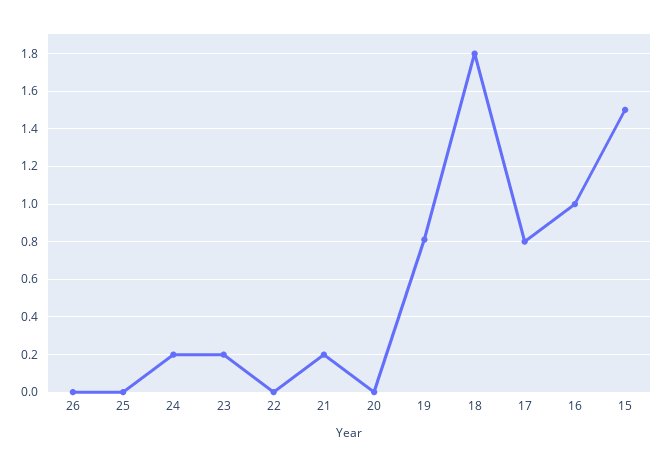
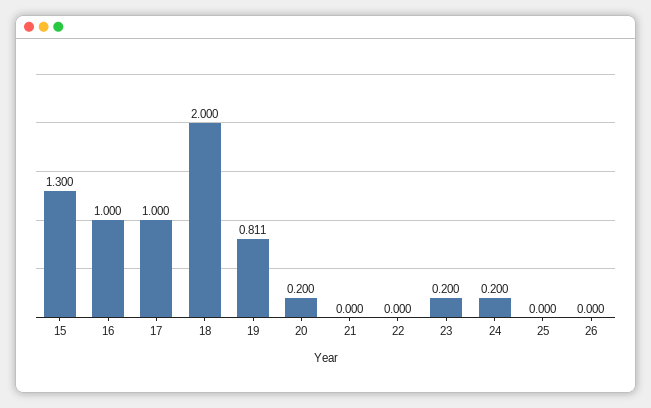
  {
    "26": 0,
    "25": 0,
    "24": 0.2,
    "23": 0.2,
    "22": 0,
-   "21": 0.2,
+   "21": 0,
-   "20": 0,
+   "20": 0.2,
    "19": 0.811,
-   "18": 1.8,
+   "18": 2,
-   "17": 0.8,
+   "17": 1,
    "16": 1,
-   "15": 1.5
+   "15": 1.3
  }

